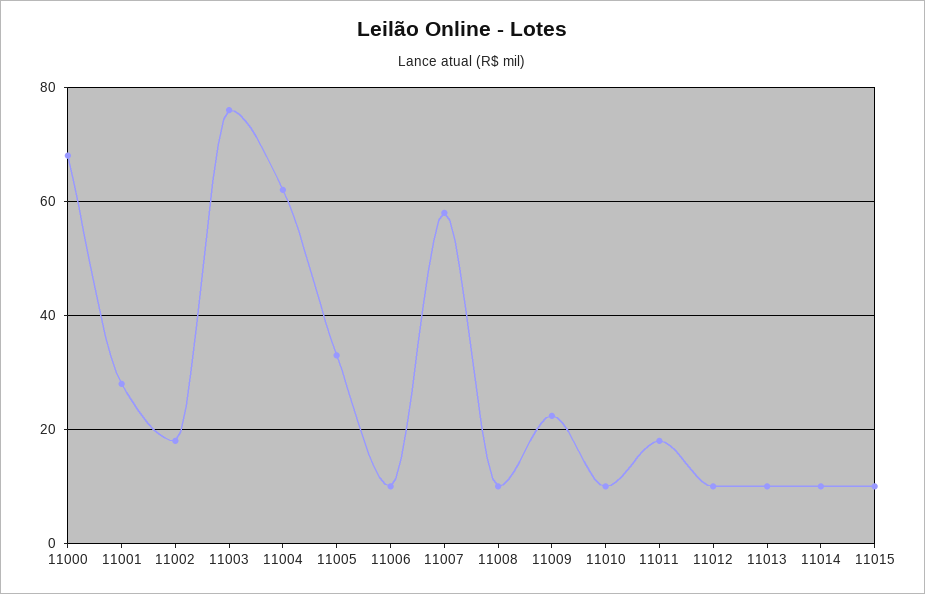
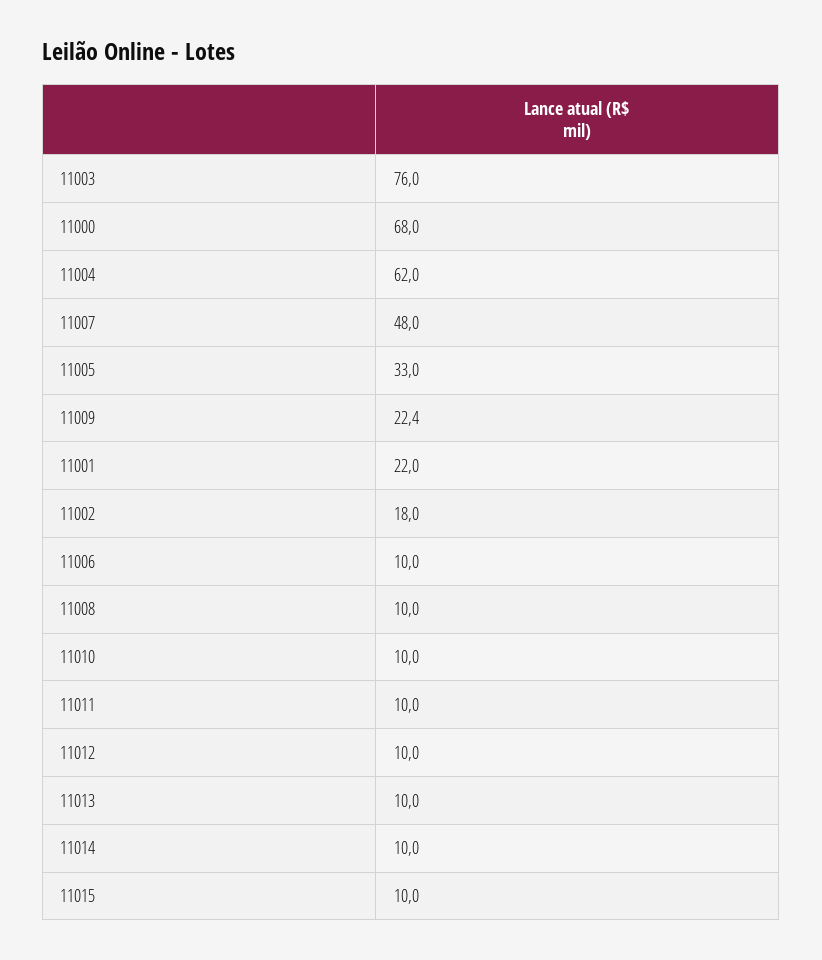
  {
    "11000": 68,
-   "11001": 28,
+   "11001": 22,
    "11002": 18,
    "11003": 76,
    "11004": 62,
    "11005": 33,
    "11006": 10,
-   "11007": 58,
+   "11007": 48,
    "11008": 10,
    "11009": 22.4,
    "11010": 10,
-   "11011": 18,
+   "11011": 10,
    "11012": 10,
    "11013": 10,
    "11014": 10,
    "11015": 10
  }

